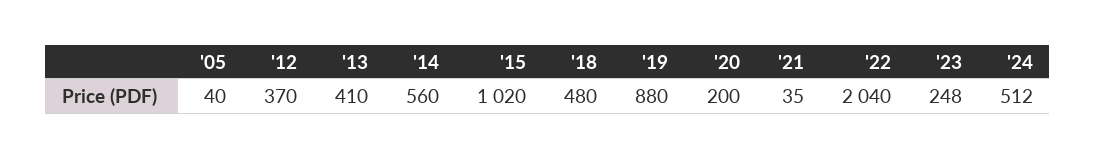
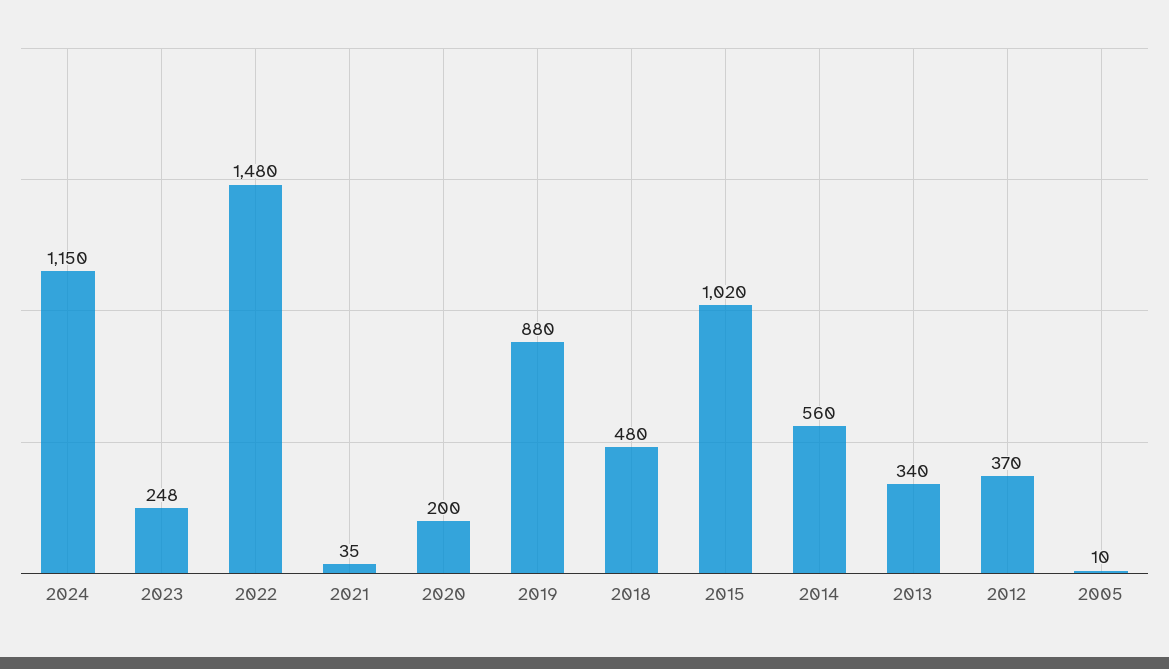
  {
-   "'05": 40,
+   "'05": 10,
    "'12": 370,
-   "'13": 410,
+   "'13": 340,
    "'14": 560,
    "'15": 1020,
    "'18": 480,
    "'19": 880,
    "'20": 200,
    "'21": 35,
-   "'22": 2040,
+   "'22": 1480,
    "'23": 248,
-   "'24": 512
+   "'24": 1150
  }

